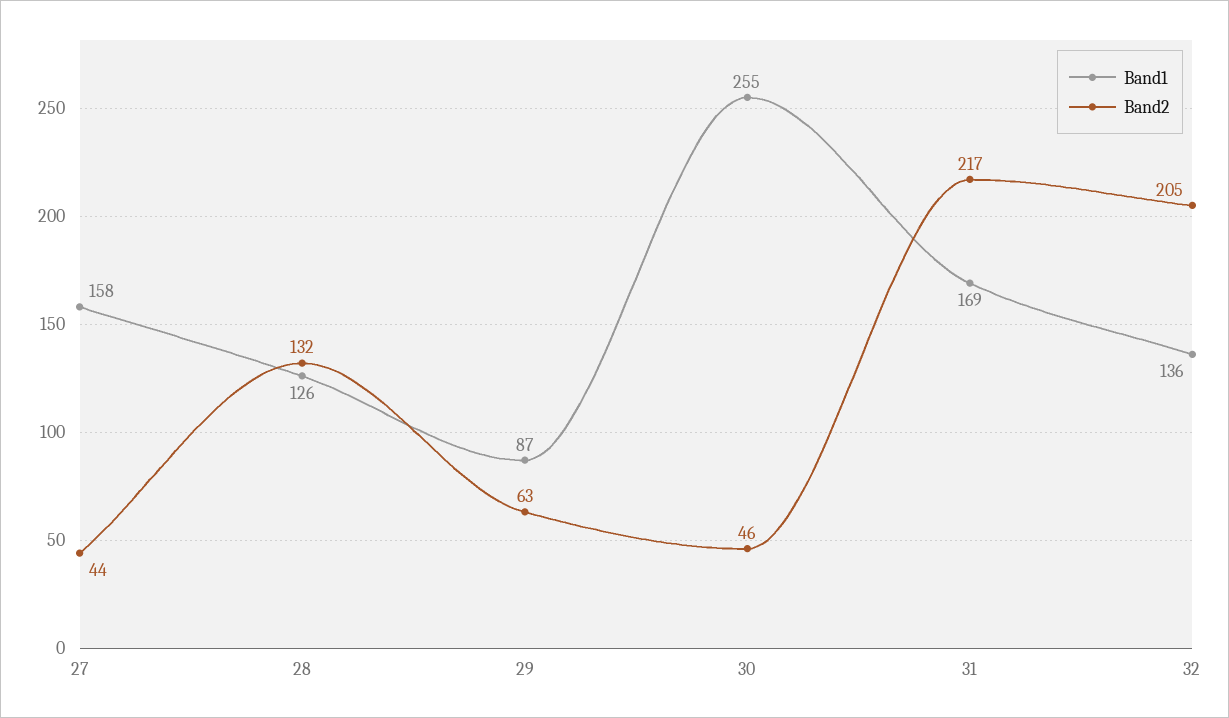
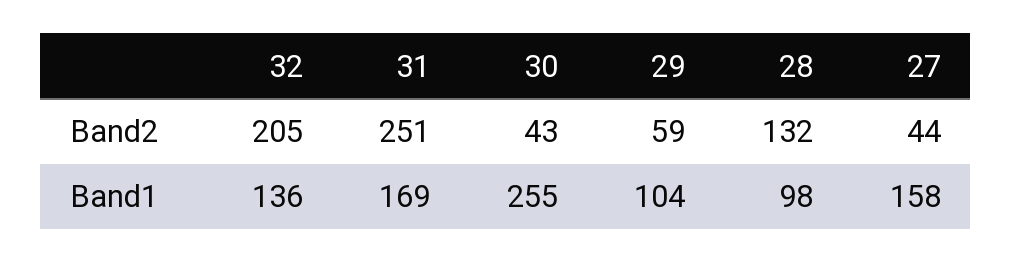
  {
    "Band1": {
      "27": 158,
-     "28": 126,
+     "28": 98,
-     "29": 87,
+     "29": 104,
      "30": 255,
      "31": 169,
      "32": 136
    },
    "Band2": {
      "27": 44,
      "28": 132,
-     "29": 63,
+     "29": 59,
-     "30": 46,
+     "30": 43,
-     "31": 217,
+     "31": 251,
      "32": 205
    }
  }

